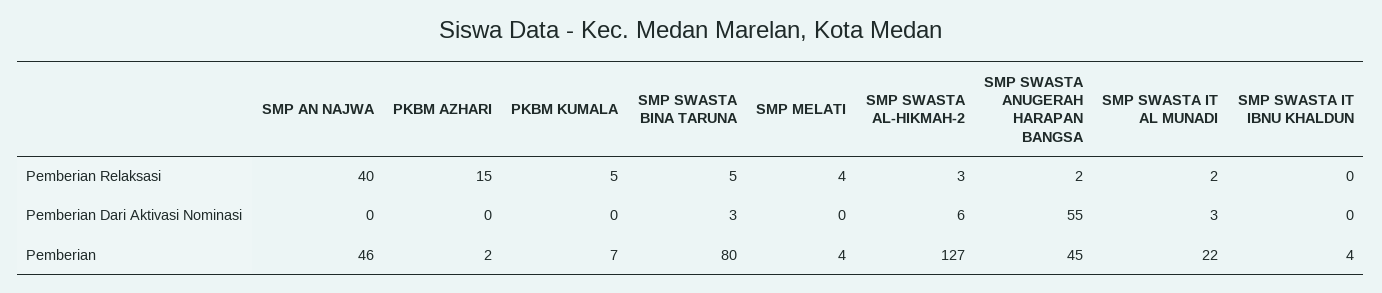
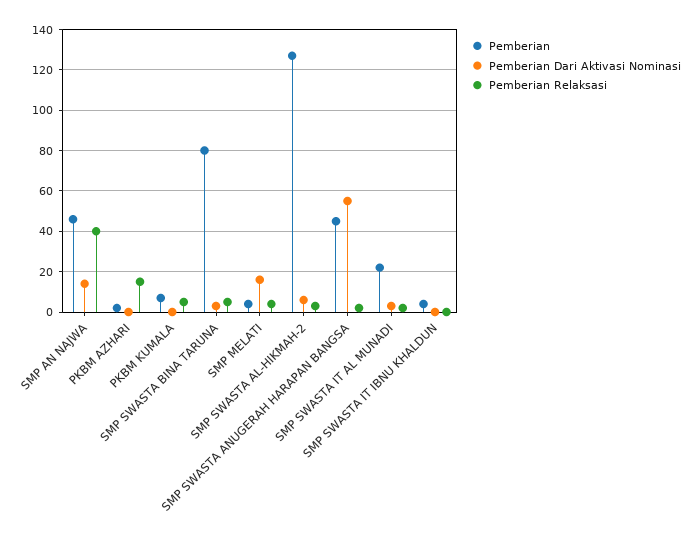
  {
    "Pemberian Relaksasi": {
      "SMP AN NAJWA": 40,
      "PKBM AZHARI": 15,
      "PKBM KUMALA": 5,
      "SMP SWASTA BINA TARUNA": 5,
      "SMP MELATI": 4,
      "SMP SWASTA AL-HIKMAH-2": 3,
      "SMP SWASTA ANUGERAH HARAPAN BANGSA": 2,
      "SMP SWASTA IT AL MUNADI": 2,
      "SMP SWASTA IT IBNU KHALDUN": 0
    },
    "Pemberian Dari Aktivasi Nominasi": {
-     "SMP AN NAJWA": 0,
+     "SMP AN NAJWA": 15,
      "PKBM AZHARI": 0,
      "PKBM KUMALA": 0,
      "SMP SWASTA BINA TARUNA": 3,
-     "SMP MELATI": 0,
+     "SMP MELATI": 15,
      "SMP SWASTA AL-HIKMAH-2": 6,
      "SMP SWASTA ANUGERAH HARAPAN BANGSA": 55,
      "SMP SWASTA IT AL MUNADI": 3,
      "SMP SWASTA IT IBNU KHALDUN": 0
    },
    "Pemberian": {
      "SMP AN NAJWA": 46,
      "PKBM AZHARI": 2,
      "PKBM KUMALA": 7,
      "SMP SWASTA BINA TARUNA": 80,
      "SMP MELATI": 4,
      "SMP SWASTA AL-HIKMAH-2": 127,
      "SMP SWASTA ANUGERAH HARAPAN BANGSA": 45,
      "SMP SWASTA IT AL MUNADI": 22,
      "SMP SWASTA IT IBNU KHALDUN": 4
    }
  }

